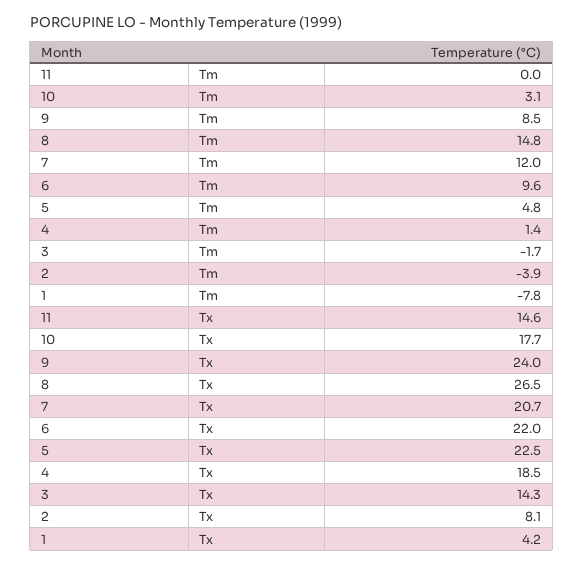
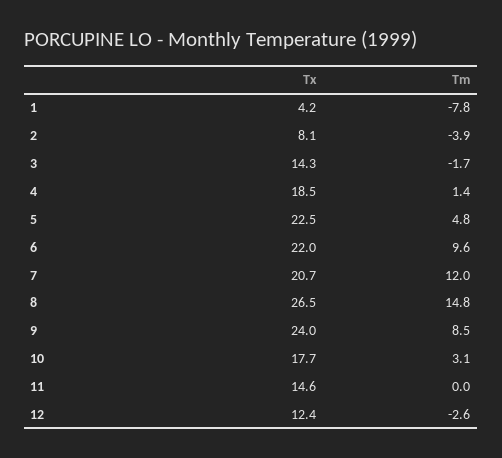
  {
    "11": {
      "Tm": 0,
      "Tx": 14.6
    },
    "10": {
      "Tm": 3.1,
      "Tx": 17.7
    },
    "9": {
      "Tm": 8.5,
      "Tx": 24
    },
    "8": {
      "Tm": 14.8,
      "Tx": 26.5
    },
    "7": {
      "Tm": 12,
      "Tx": 20.7
    },
    "6": {
      "Tm": 9.6,
      "Tx": 22
    },
    "5": {
      "Tm": 4.8,
      "Tx": 22.5
    },
    "4": {
      "Tm": 1.4,
      "Tx": 18.5
    },
    "3": {
      "Tm": -1.7,
      "Tx": 14.3
    },
    "2": {
      "Tm": -3.9,
      "Tx": 8.1
    },
    "1": {
      "Tm": -7.8,
      "Tx": 4.2
-   }
+   },
+   "12": {
+     "Tx": 12.4,
+     "Tm": -2.6
+   }
  }

